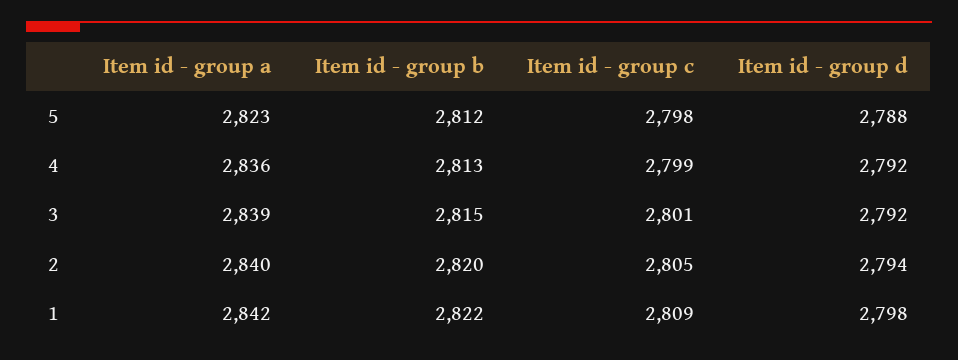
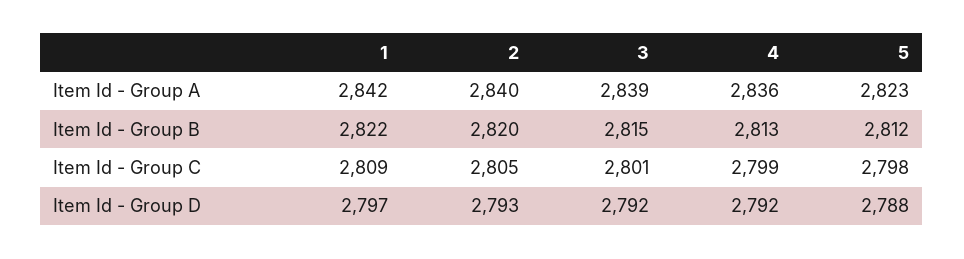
  {
    "Item id - group a": {
      "5": 2823,
      "4": 2836,
      "3": 2839,
      "2": 2840,
      "1": 2842
    },
    "Item id - group b": {
      "5": 2812,
      "4": 2813,
      "3": 2815,
      "2": 2820,
      "1": 2822
    },
    "Item id - group c": {
      "5": 2798,
      "4": 2799,
      "3": 2801,
      "2": 2805,
      "1": 2809
    },
    "Item id - group d": {
      "5": 2788,
      "4": 2792,
      "3": 2792,
-     "2": 2794,
+     "2": 2793,
-     "1": 2798
+     "1": 2797
    }
  }

